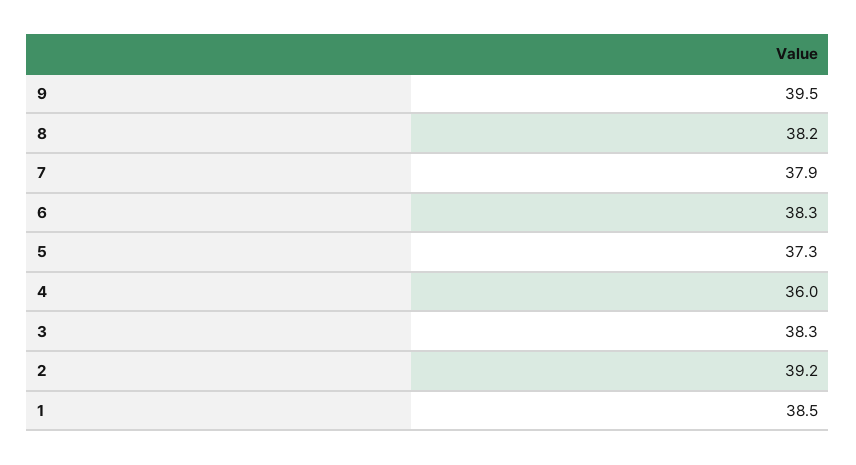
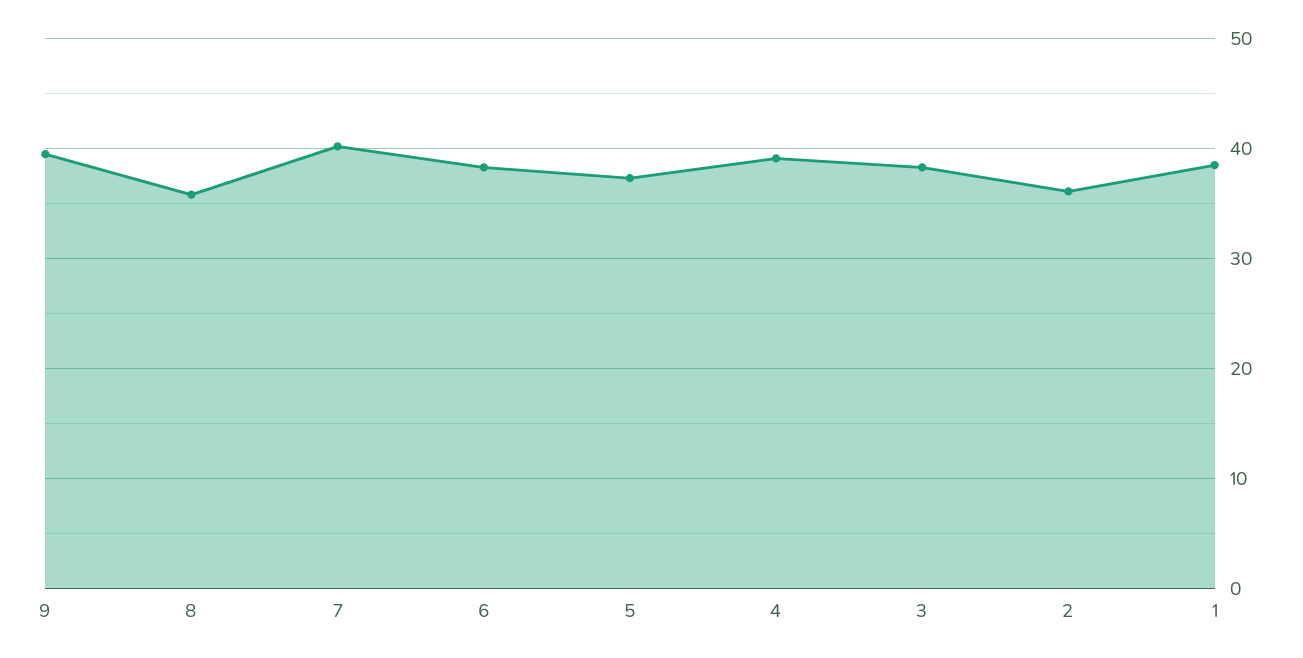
  {
    "9": 39.5,
-   "8": 38.2,
+   "8": 36,
-   "7": 37.9,
+   "7": 40,
    "6": 38.3,
    "5": 37.3,
-   "4": 36,
+   "4": 39,
    "3": 38.3,
-   "2": 39.2,
+   "2": 36,
    "1": 38.5
  }

